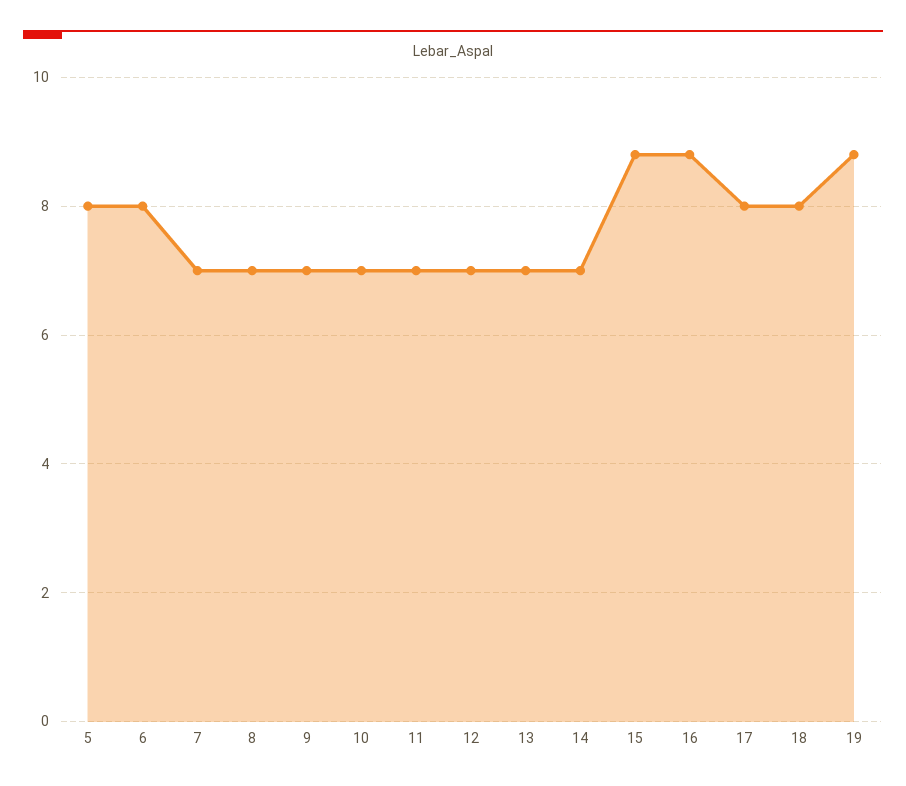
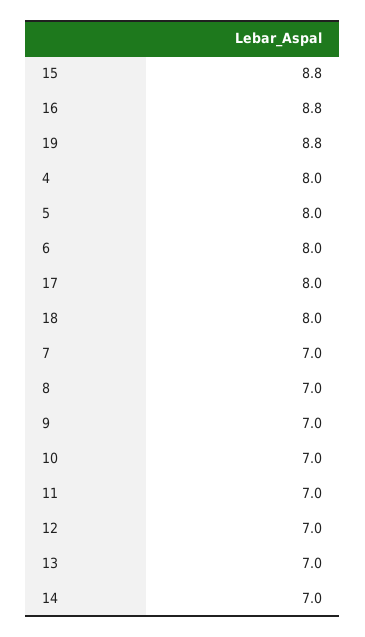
  {
    "5": 8,
    "6": 8,
    "7": 7,
    "8": 7,
    "9": 7,
    "10": 7,
    "11": 7,
    "12": 7,
    "13": 7,
    "14": 7,
    "15": 8.8,
    "16": 8.8,
    "17": 8,
    "18": 8,
-   "19": 8.8
+   "19": 8.8,
+   "4": 8
  }

